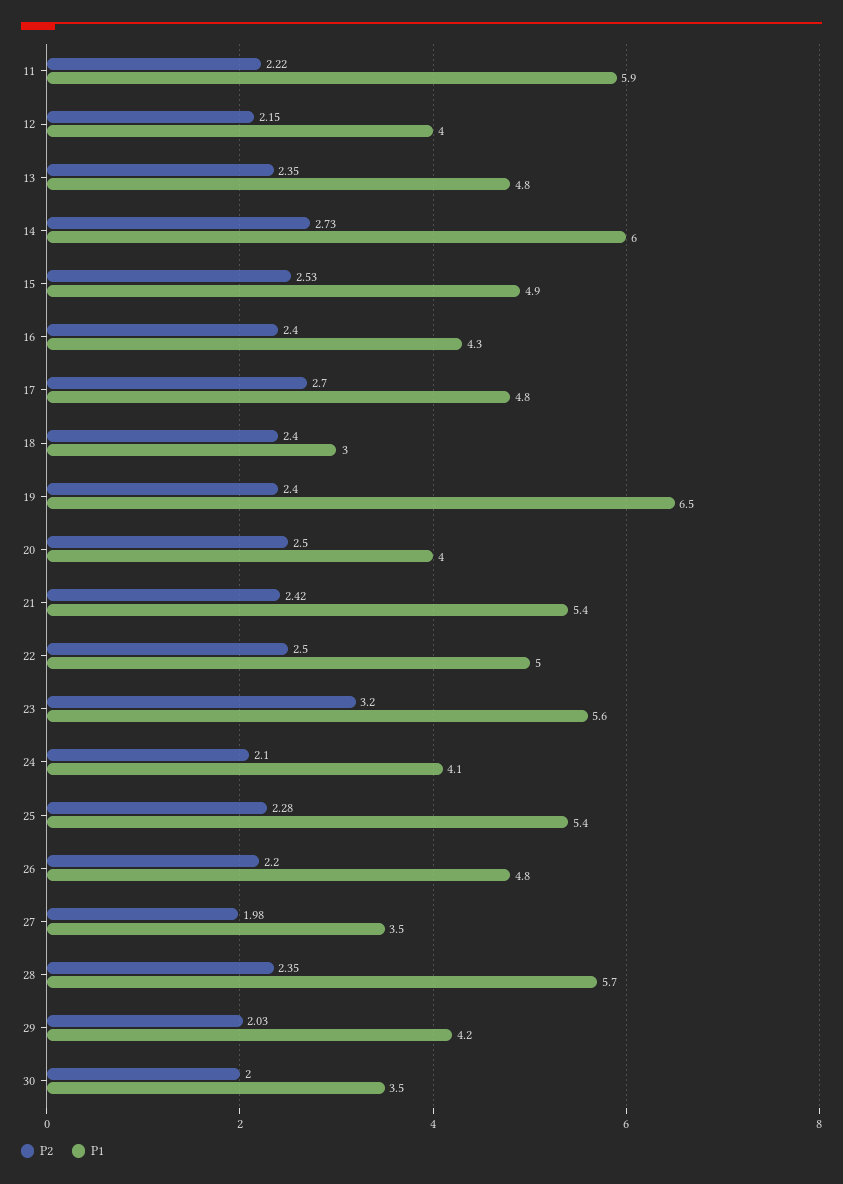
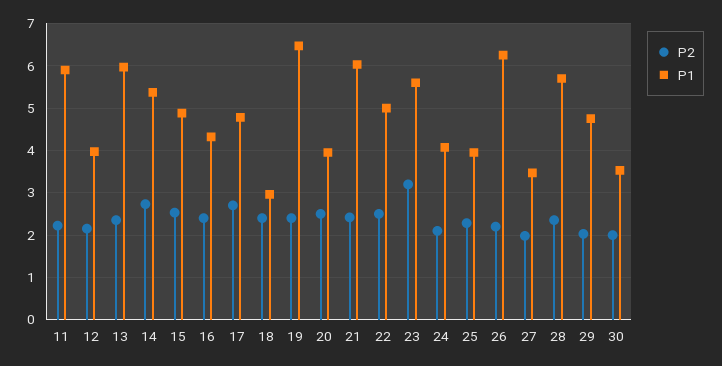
  {
    "P2": {
      "11": 2.22,
      "12": 2.15,
      "13": 2.35,
      "14": 2.73,
      "15": 2.53,
      "16": 2.4,
      "17": 2.7,
      "18": 2.4,
      "19": 2.4,
      "20": 2.5,
      "21": 2.42,
      "22": 2.5,
      "23": 3.2,
      "24": 2.1,
      "25": 2.28,
      "26": 2.2,
      "27": 1.98,
      "28": 2.35,
      "29": 2.03,
      "30": 2
    },
    "P1": {
      "11": 5.9,
      "12": 4,
-     "13": 4.8,
+     "13": 6,
-     "14": 6,
+     "14": 5.4,
      "15": 4.9,
      "16": 4.3,
      "17": 4.8,
      "18": 3,
      "19": 6.5,
      "20": 4,
-     "21": 5.4,
+     "21": 6,
      "22": 5,
      "23": 5.6,
      "24": 4.1,
-     "25": 5.4,
+     "25": 4,
-     "26": 4.8,
+     "26": 6.2,
      "27": 3.5,
      "28": 5.7,
-     "29": 4.2,
+     "29": 4.8,
      "30": 3.5
    }
  }

